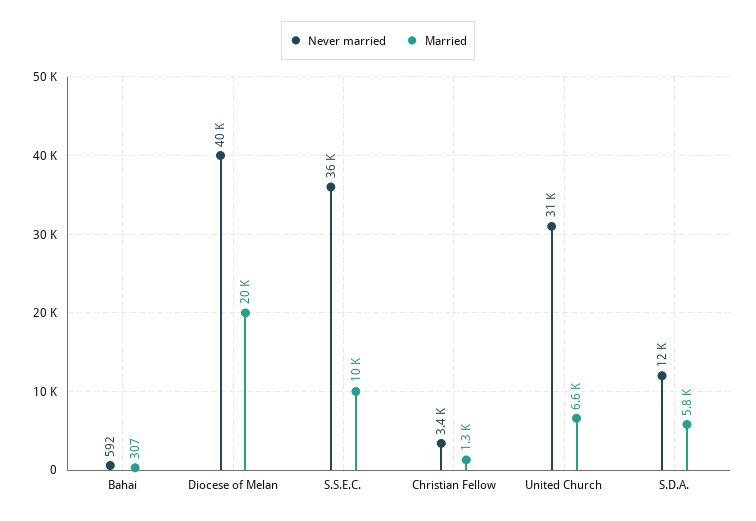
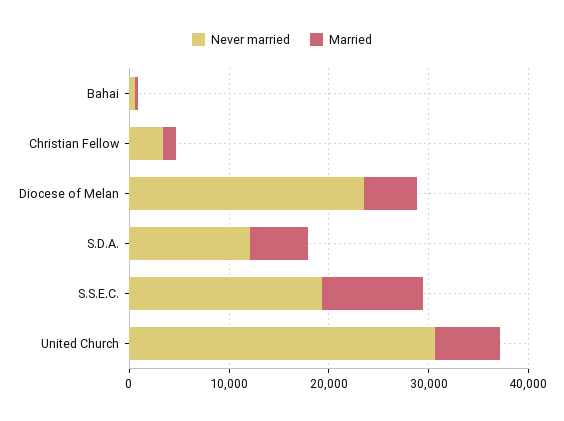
  {
    "Never married": {
      "Bahai": 592,
-     "Diocese of Melan": 40000,
+     "Diocese of Melan": 24000,
-     "S.S.E.C.": 36000,
+     "S.S.E.C.": 20000,
      "Christian Fellow": 3400,
      "United Church": 31000,
      "S.D.A.": 12000
    },
    "Married": {
      "Bahai": 307,
-     "Diocese of Melan": 20000,
+     "Diocese of Melan": 6000,
      "S.S.E.C.": 10000,
      "Christian Fellow": 1300,
      "United Church": 6600,
      "S.D.A.": 5800
    }
  }

